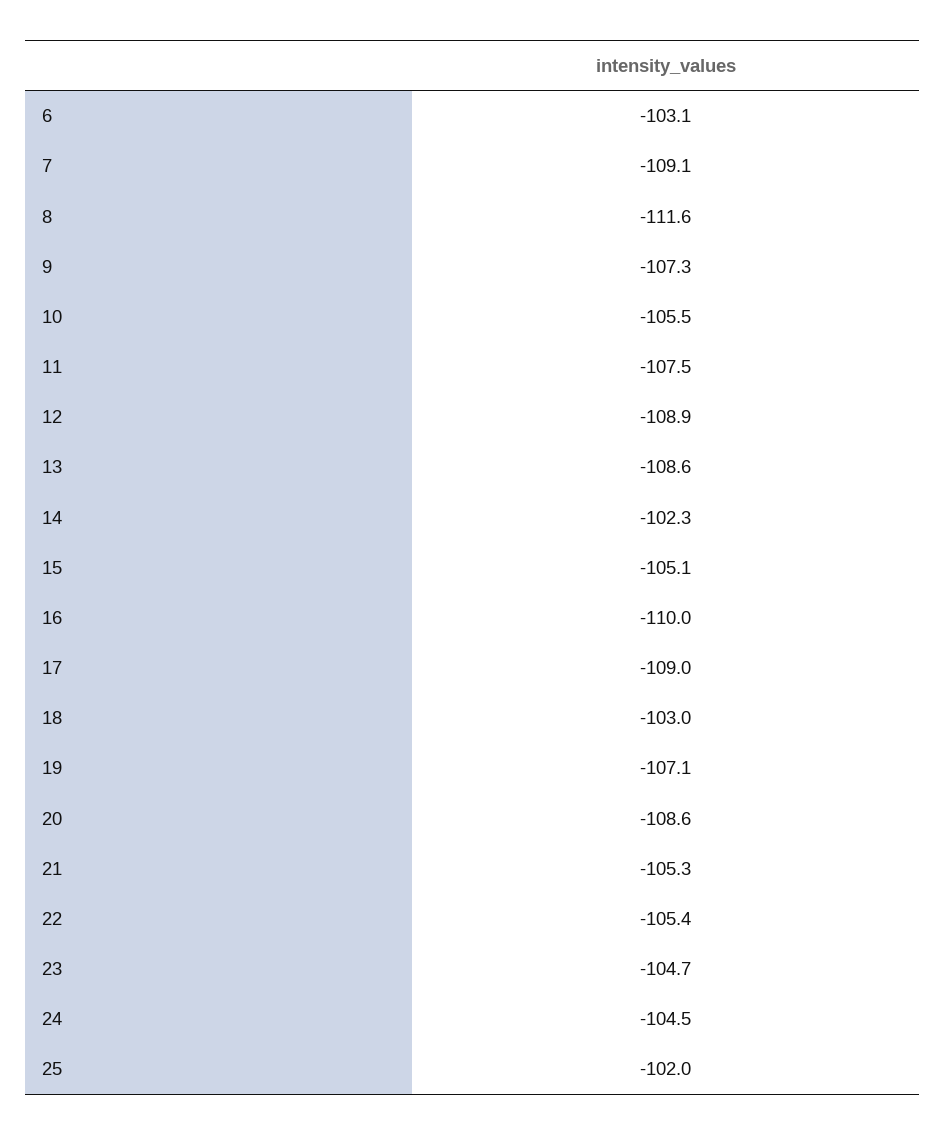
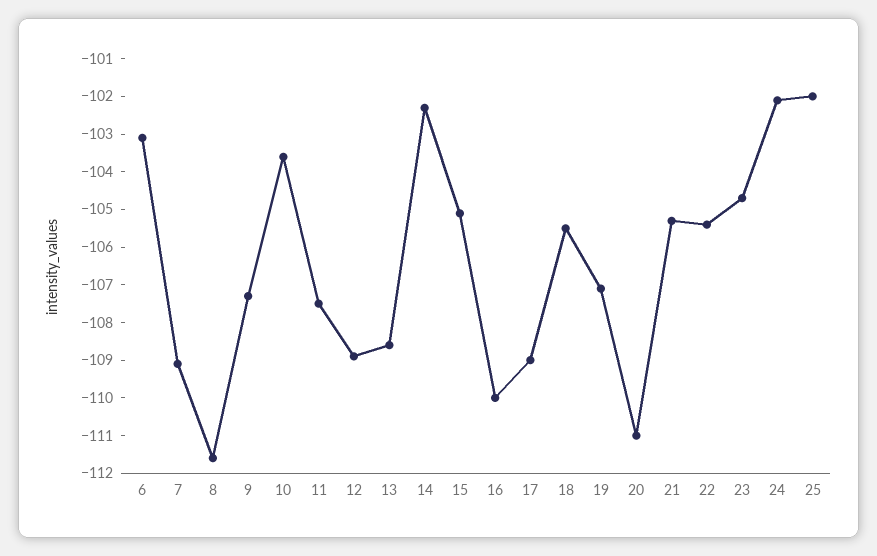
  {
    "6": -103.1,
    "7": -109.1,
    "8": -111.6,
    "9": -107.3,
-   "10": -105.5,
+   "10": -103.5,
    "11": -107.5,
    "12": -108.9,
    "13": -108.6,
    "14": -102.3,
    "15": -105.1,
    "16": -110,
    "17": -109,
-   "18": -103,
+   "18": -105.5,
    "19": -107.1,
-   "20": -108.6,
+   "20": -111,
    "21": -105.3,
    "22": -105.4,
    "23": -104.7,
-   "24": -104.5,
+   "24": -102,
    "25": -102
  }

